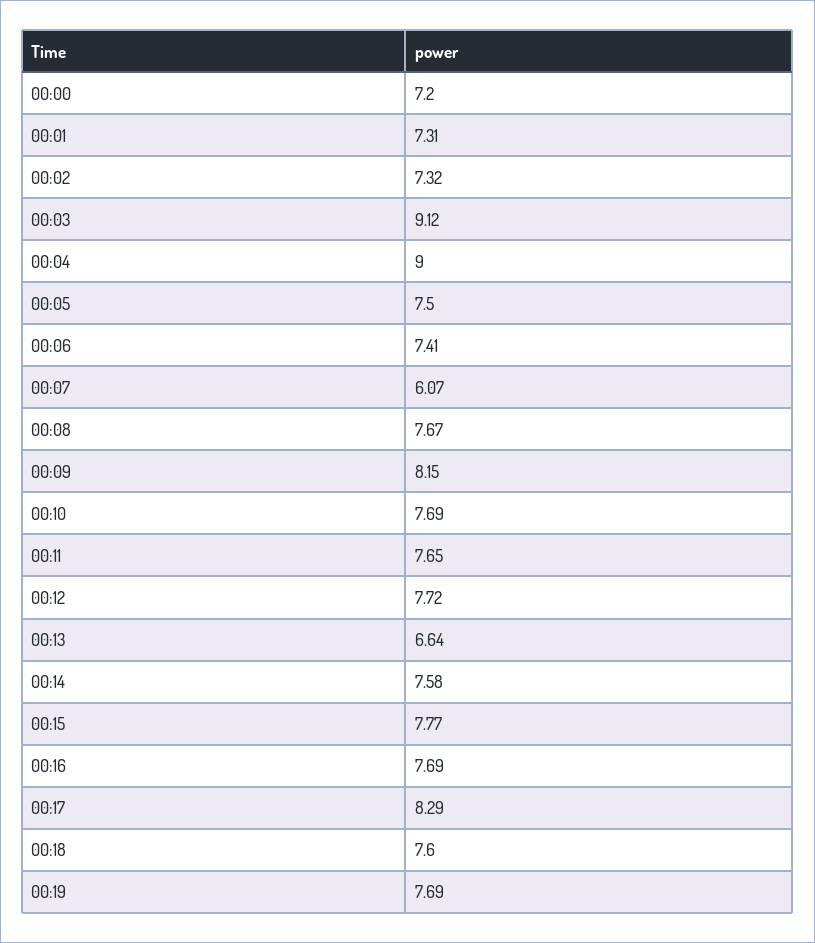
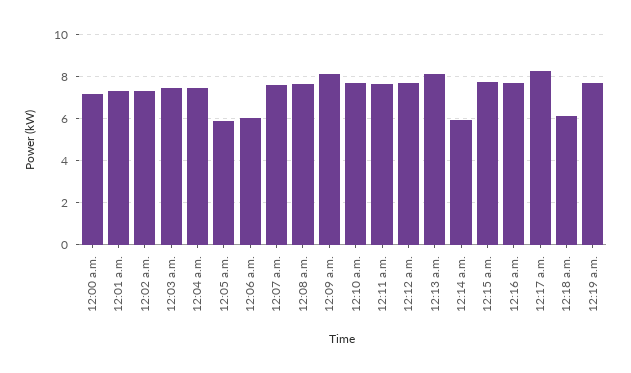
  {
    "00:00": 7.2,
    "00:01": 7.31,
    "00:02": 7.32,
-   "00:03": 9.12,
+   "00:03": 7.5,
-   "00:04": 9,
+   "00:04": 7.5,
-   "00:05": 7.5,
+   "00:05": 6,
-   "00:06": 7.41,
+   "00:06": 6,
-   "00:07": 6.07,
+   "00:07": 7.5,
    "00:08": 7.67,
    "00:09": 8.15,
    "00:10": 7.69,
    "00:11": 7.65,
    "00:12": 7.72,
-   "00:13": 6.64,
+   "00:13": 8,
-   "00:14": 7.58,
+   "00:14": 6,
    "00:15": 7.77,
    "00:16": 7.69,
    "00:17": 8.29,
-   "00:18": 7.6,
+   "00:18": 6,
    "00:19": 7.69
  }

